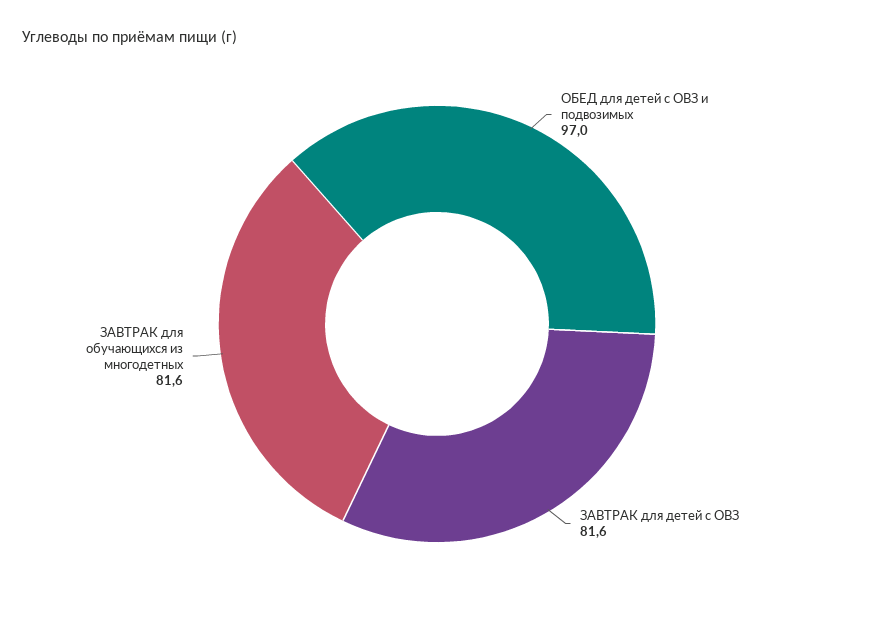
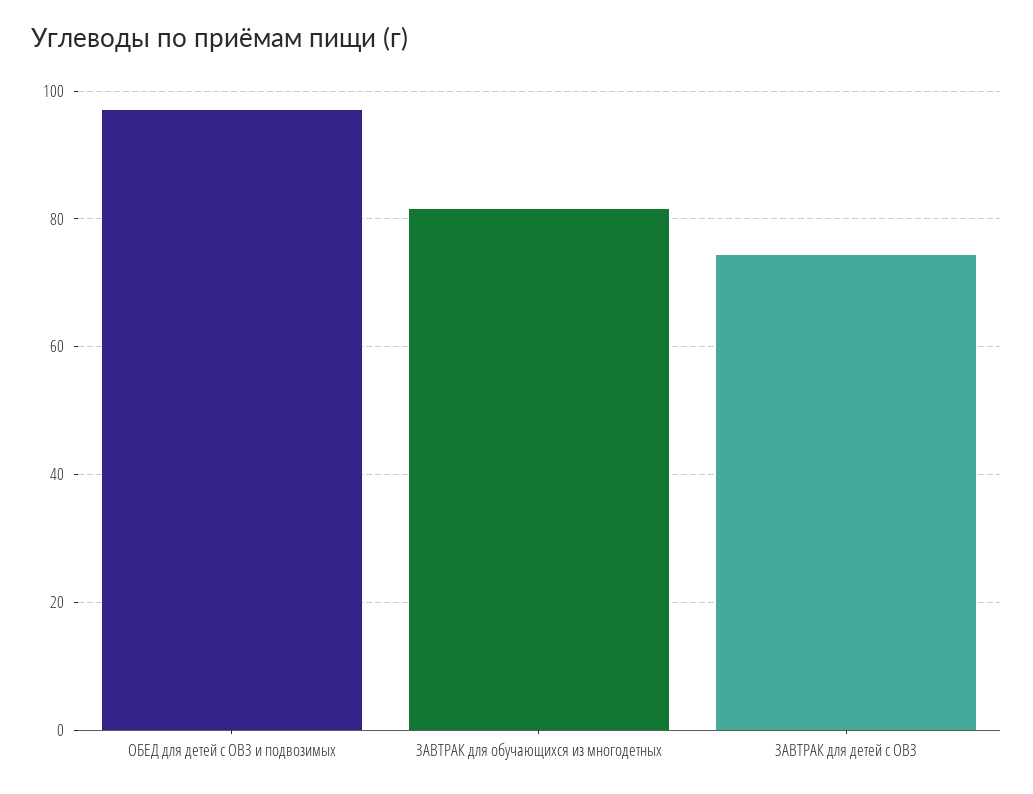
  {
    "ОБЕД для детей с ОВЗ и подвозимых": 97,
-   "ЗАВТРАК для детей с ОВЗ": 81.6,
+   "ЗАВТРАК для детей с ОВЗ": 74,
    "ЗАВТРАК для обучающихся из многодетных": 81.6
  }

